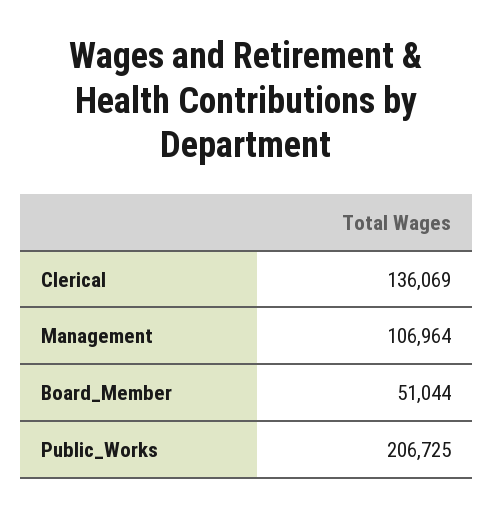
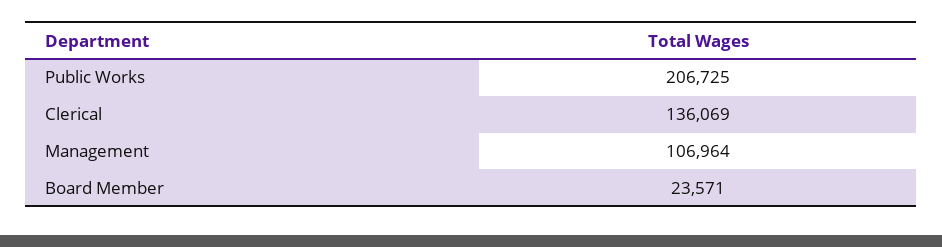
  {
    "Clerical": 136069,
    "Management": 106964,
-   "Board_Member": 51044,
+   "Board_Member": 23571,
    "Public_Works": 206725
  }

